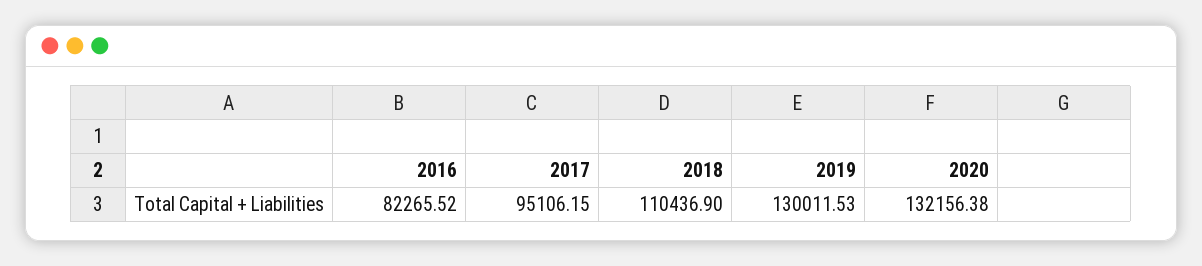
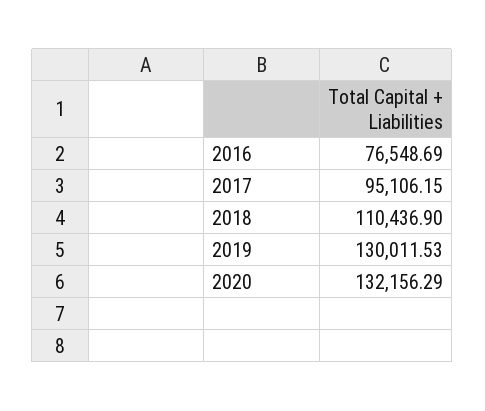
  {
-   "2016": 82265.52,
+   "2016": 76548.69,
    "2017": 95106.15,
    "2018": 110436.9,
    "2019": 130011.53,
-   "2020": 132156.38
+   "2020": 132156.29
  }

